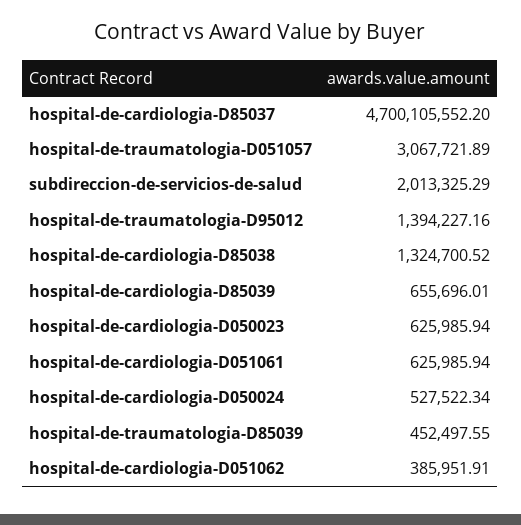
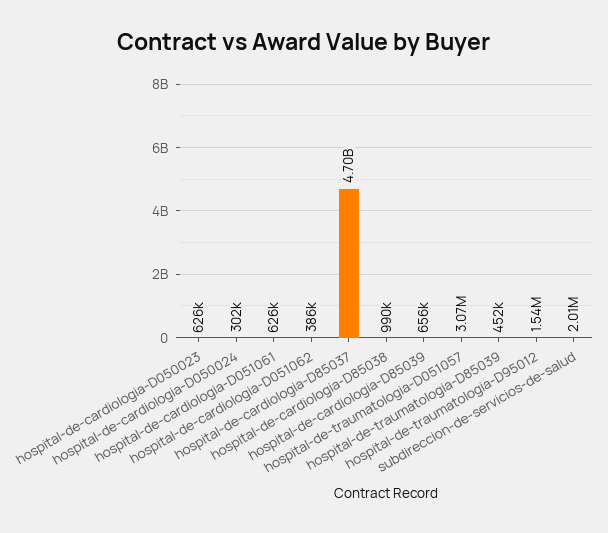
  {
    "hospital-de-cardiologia-D85037": 4700105552.2,
    "hospital-de-traumatologia-D051057": 3067721.89,
    "subdireccion-de-servicios-de-salud": 2013325.29,
-   "hospital-de-traumatologia-D95012": 1394227.16,
+   "hospital-de-traumatologia-D95012": 1540000,
-   "hospital-de-cardiologia-D85038": 1324700.52,
+   "hospital-de-cardiologia-D85038": 990000,
    "hospital-de-cardiologia-D85039": 655696.01,
    "hospital-de-cardiologia-D050023": 625985.94,
    "hospital-de-cardiologia-D051061": 625985.94,
-   "hospital-de-cardiologia-D050024": 527522.34,
+   "hospital-de-cardiologia-D050024": 302000,
    "hospital-de-traumatologia-D85039": 452497.55,
    "hospital-de-cardiologia-D051062": 385951.91
  }

